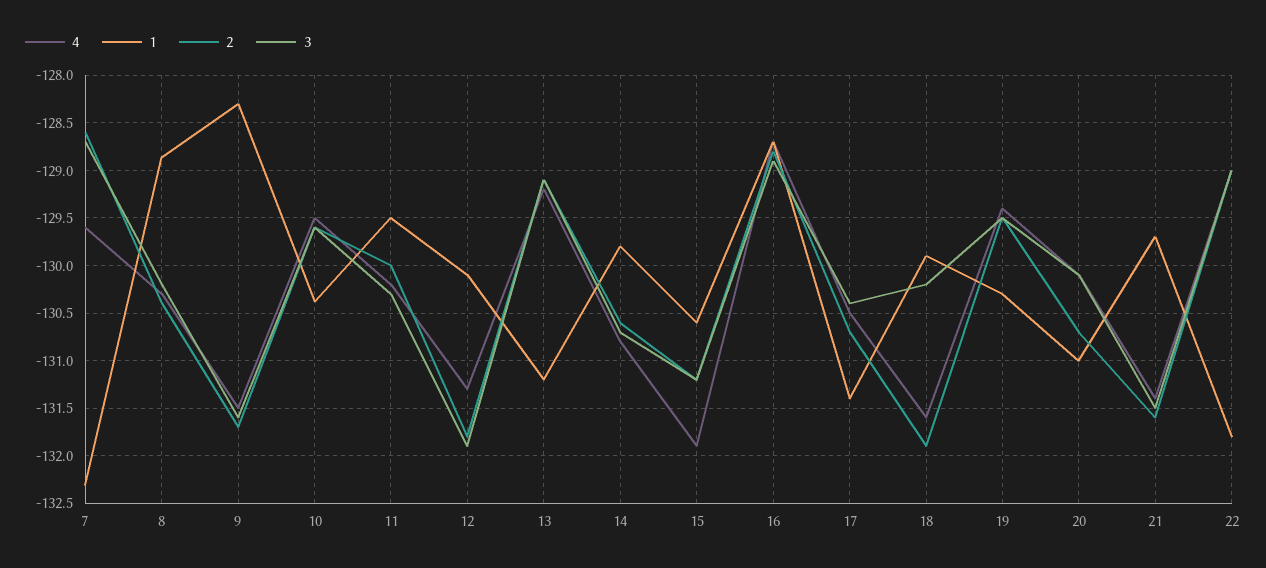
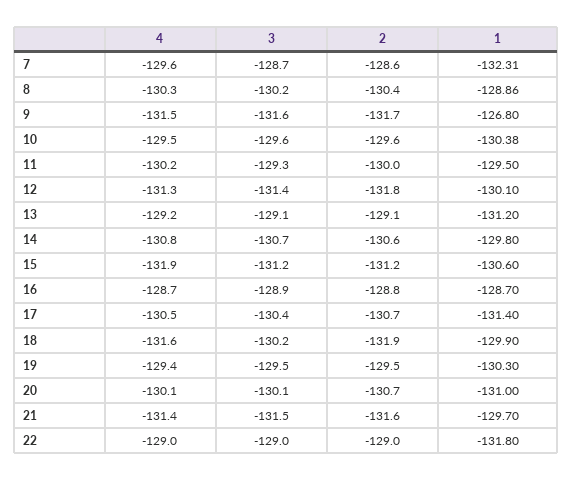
  {
    "4": {
      "7": -129.6,
      "8": -130.3,
      "9": -131.5,
      "10": -129.5,
      "11": -130.2,
      "12": -131.3,
      "13": -129.2,
      "14": -130.8,
      "15": -131.9,
      "16": -128.7,
      "17": -130.5,
      "18": -131.6,
      "19": -129.4,
      "20": -130.1,
      "21": -131.4,
      "22": -129
    },
    "1": {
      "7": -132.31,
      "8": -128.86,
-     "9": -128.3,
+     "9": -126.8,
      "10": -130.38,
      "11": -129.5,
      "12": -130.1,
      "13": -131.2,
      "14": -129.8,
      "15": -130.6,
      "16": -128.7,
      "17": -131.4,
      "18": -129.9,
      "19": -130.3,
      "20": -131,
      "21": -129.7,
      "22": -131.8
    },
    "2": {
      "7": -128.6,
      "8": -130.4,
      "9": -131.7,
      "10": -129.6,
      "11": -130,
      "12": -131.8,
      "13": -129.1,
      "14": -130.6,
      "15": -131.2,
      "16": -128.8,
      "17": -130.7,
      "18": -131.9,
      "19": -129.5,
      "20": -130.7,
      "21": -131.6,
      "22": -129
    },
    "3": {
      "7": -128.7,
      "8": -130.2,
      "9": -131.6,
      "10": -129.6,
-     "11": -130.3,
+     "11": -129.3,
-     "12": -131.9,
+     "12": -131.4,
      "13": -129.1,
      "14": -130.7,
      "15": -131.2,
      "16": -128.9,
      "17": -130.4,
      "18": -130.2,
      "19": -129.5,
      "20": -130.1,
      "21": -131.5,
      "22": -129
    }
  }

